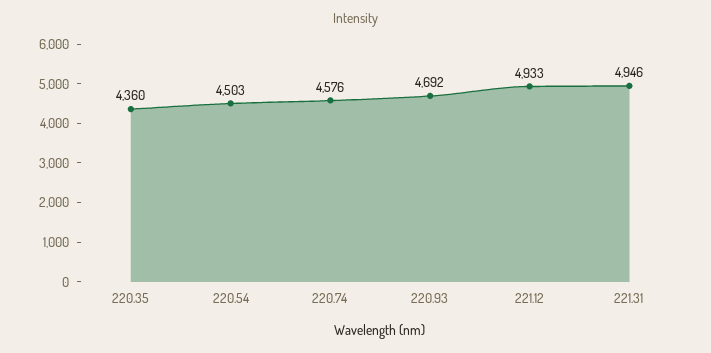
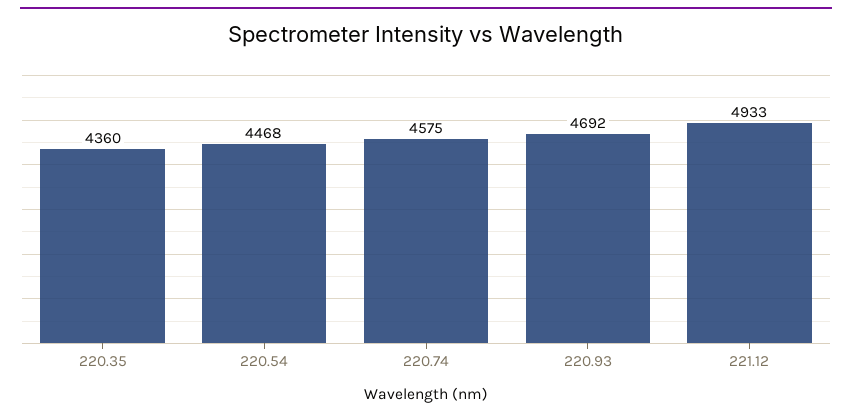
  {
    "220.35": 4360,
-   "220.54": 4503,
+   "220.54": 4468,
-   "220.74": 4576,
+   "220.74": 4575,
    "220.93": 4692,
-   "221.12": 4933,
+   "221.12": 4933
-   "221.31": 4946
  }

